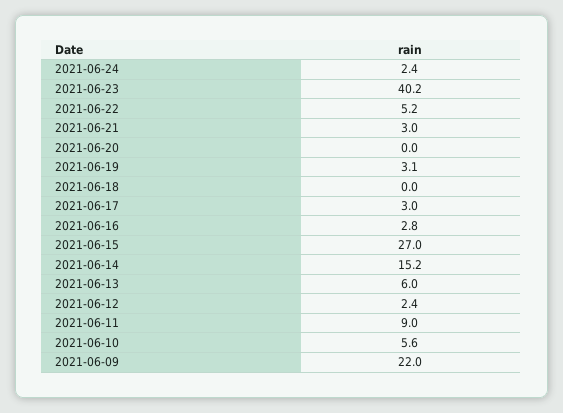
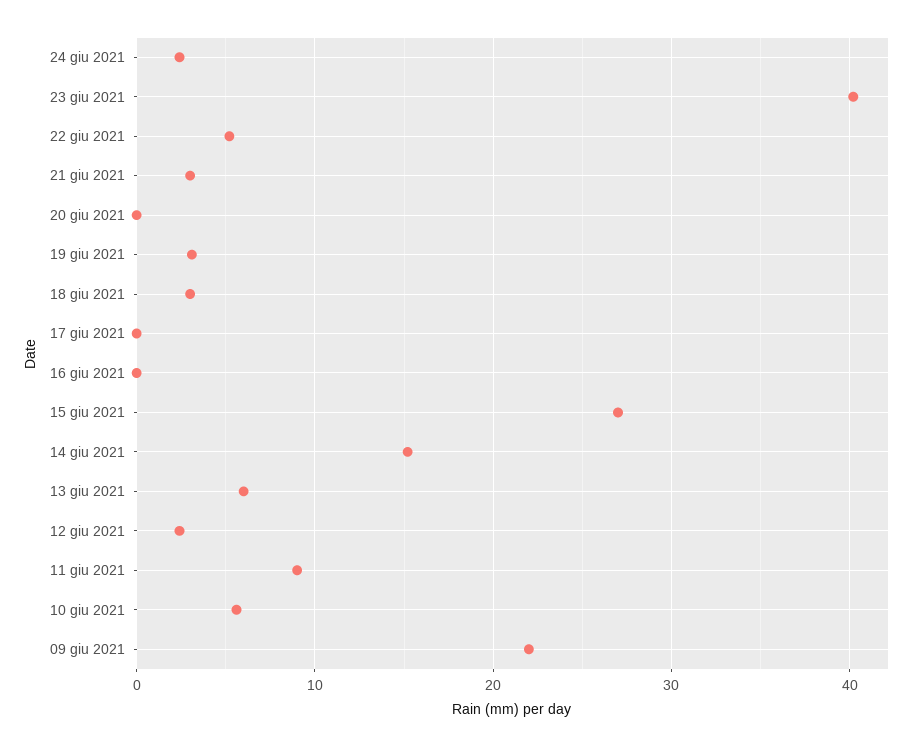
  {
    "2021-06-24": 2.4,
    "2021-06-23": 40.2,
    "2021-06-22": 5.2,
    "2021-06-21": 3,
    "2021-06-20": 0,
    "2021-06-19": 3.1,
-   "2021-06-18": 0,
+   "2021-06-18": 3,
-   "2021-06-17": 3,
+   "2021-06-17": 0,
-   "2021-06-16": 2.8,
+   "2021-06-16": 0,
    "2021-06-15": 27,
    "2021-06-14": 15.2,
    "2021-06-13": 6,
    "2021-06-12": 2.4,
    "2021-06-11": 9,
    "2021-06-10": 5.6,
    "2021-06-09": 22
  }

